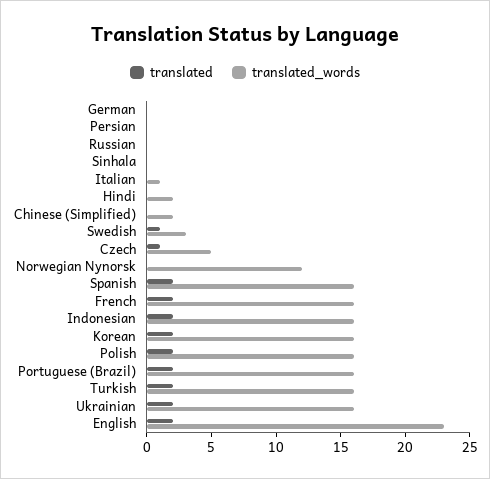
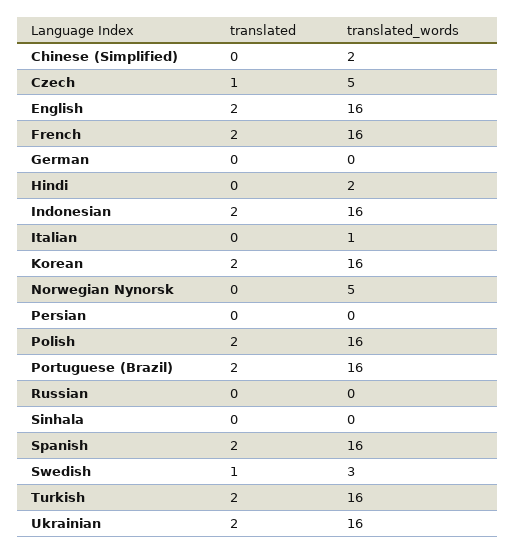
  {
    "translated": {
      "German": 0,
      "Persian": 0,
      "Russian": 0,
      "Sinhala": 0,
      "Italian": 0,
      "Hindi": 0,
      "Chinese (Simplified)": 0,
      "Swedish": 1,
      "Czech": 1,
      "Norwegian Nynorsk": 0,
      "Spanish": 2,
      "French": 2,
      "Indonesian": 2,
      "Korean": 2,
      "Polish": 2,
      "Portuguese (Brazil)": 2,
      "Turkish": 2,
      "Ukrainian": 2,
      "English": 2
    },
    "translated_words": {
      "German": 0,
      "Persian": 0,
      "Russian": 0,
      "Sinhala": 0,
      "Italian": 1,
      "Hindi": 2,
      "Chinese (Simplified)": 2,
      "Swedish": 3,
      "Czech": 5,
-     "Norwegian Nynorsk": 12,
+     "Norwegian Nynorsk": 5,
      "Spanish": 16,
      "French": 16,
      "Indonesian": 16,
      "Korean": 16,
      "Polish": 16,
      "Portuguese (Brazil)": 16,
      "Turkish": 16,
      "Ukrainian": 16,
-     "English": 23
+     "English": 16
    }
  }

